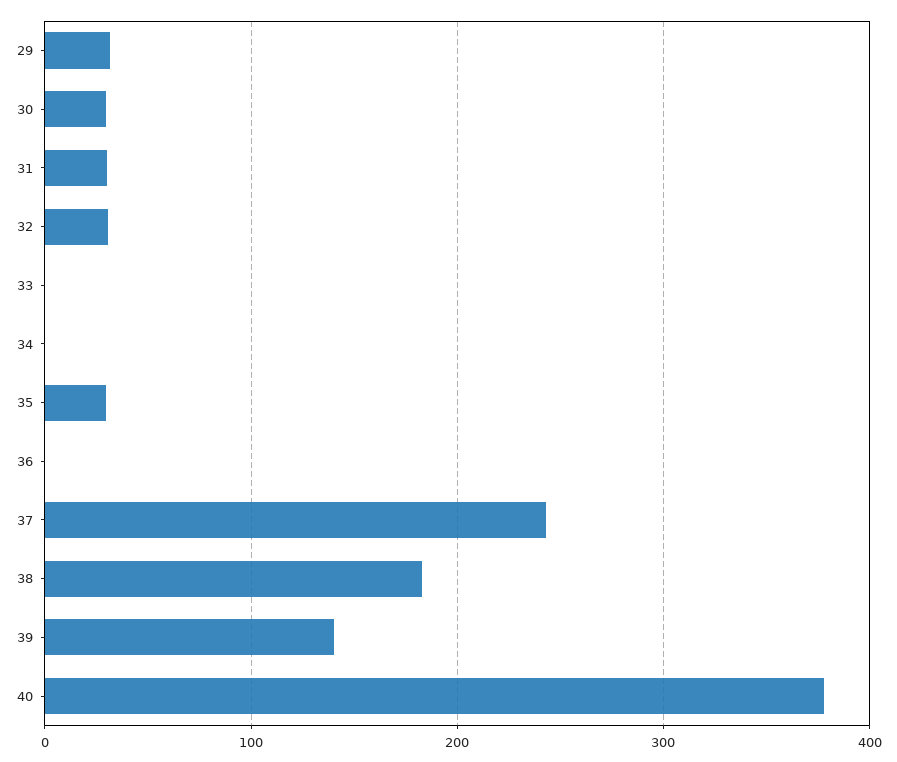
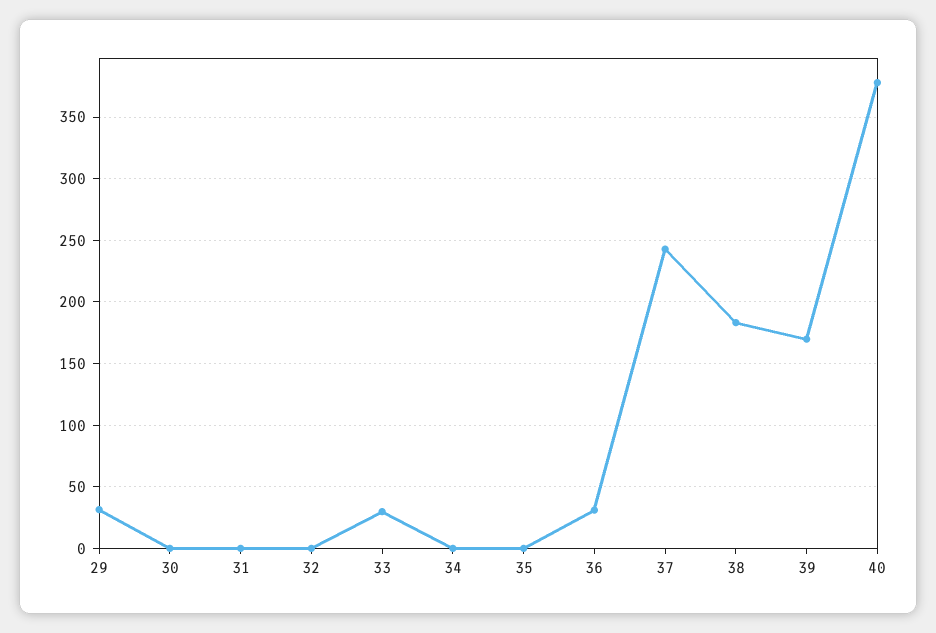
  {
    "29": 30,
-   "30": 30,
+   "30": 0,
-   "31": 30,
+   "31": 0,
-   "32": 30,
+   "32": 0,
-   "33": 0,
+   "33": 30,
    "34": 0,
-   "35": 30,
+   "35": 0,
-   "36": 0,
+   "36": 30,
    "37": 245,
    "38": 185,
-   "39": 140,
+   "39": 170,
    "40": 380
  }

